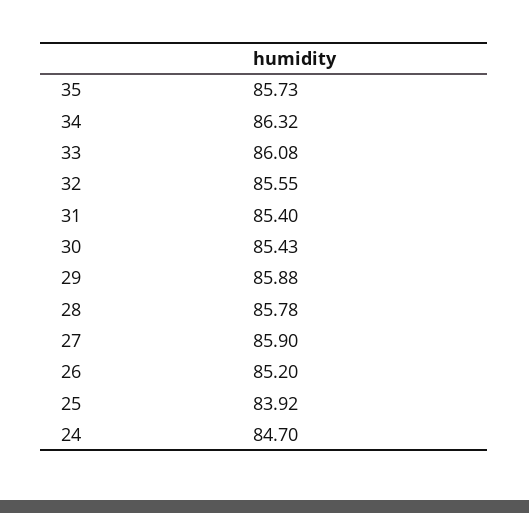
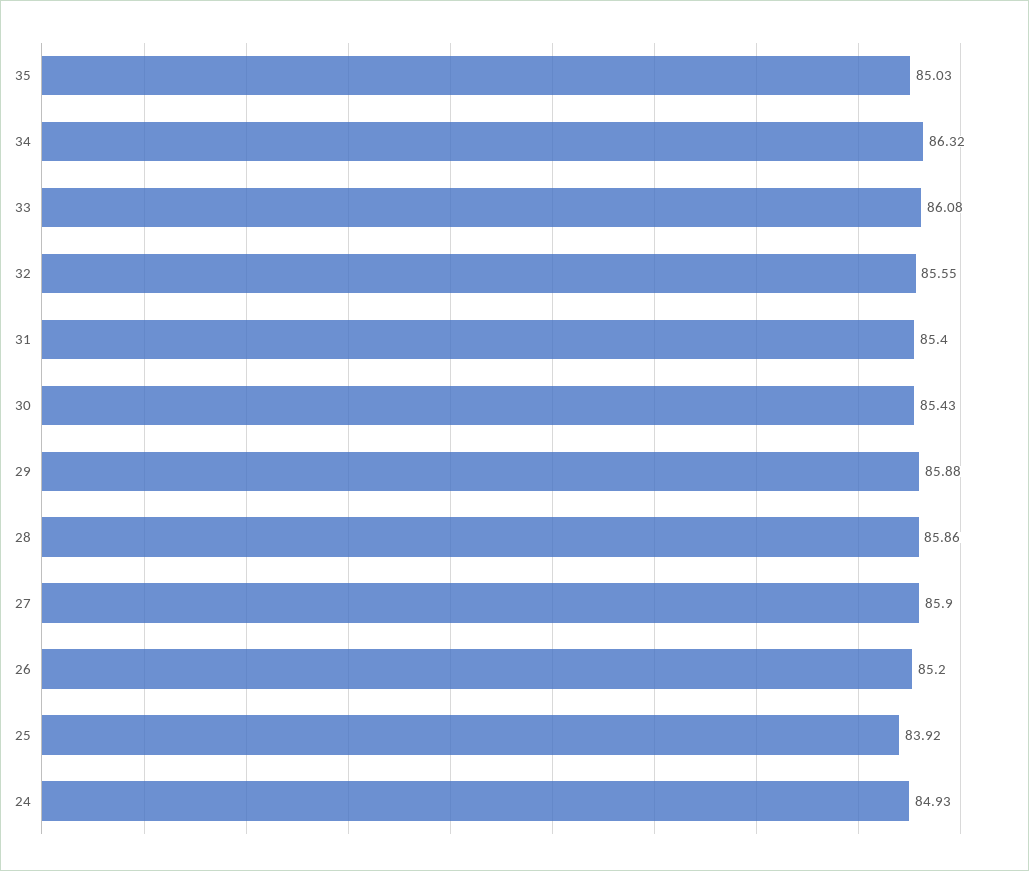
  {
-   "35": 85.73,
+   "35": 85.03,
    "34": 86.32,
    "33": 86.08,
    "32": 85.55,
    "31": 85.4,
    "30": 85.43,
    "29": 85.88,
-   "28": 85.78,
+   "28": 85.86,
    "27": 85.9,
    "26": 85.2,
    "25": 83.92,
-   "24": 84.7
+   "24": 84.93
  }

